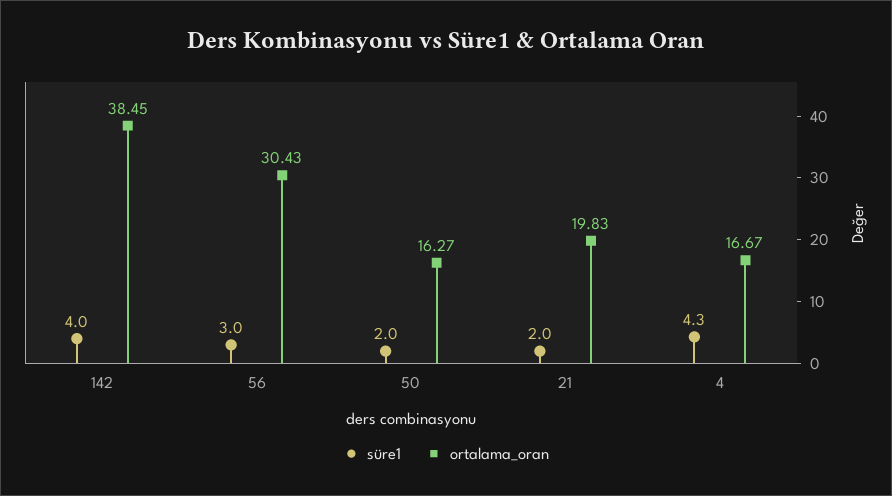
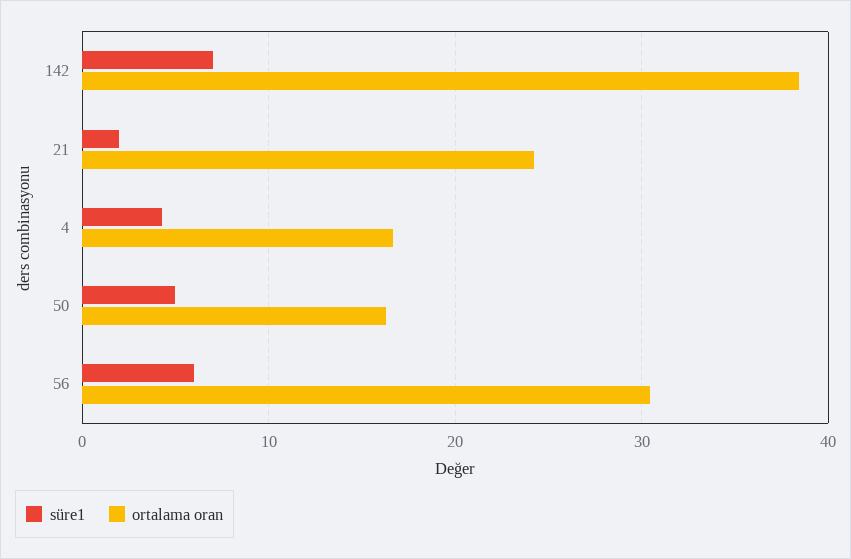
  {
    "süre1": {
-     "142": 4,
+     "142": 7,
-     "56": 3,
+     "56": 6,
-     "50": 2,
+     "50": 5,
      "21": 2,
      "4": 4.3
    },
    "ortalama_oran": {
      "142": 38.45,
      "56": 30.43,
      "50": 16.27,
-     "21": 19.83,
+     "21": 24,
      "4": 16.67
    }
  }

